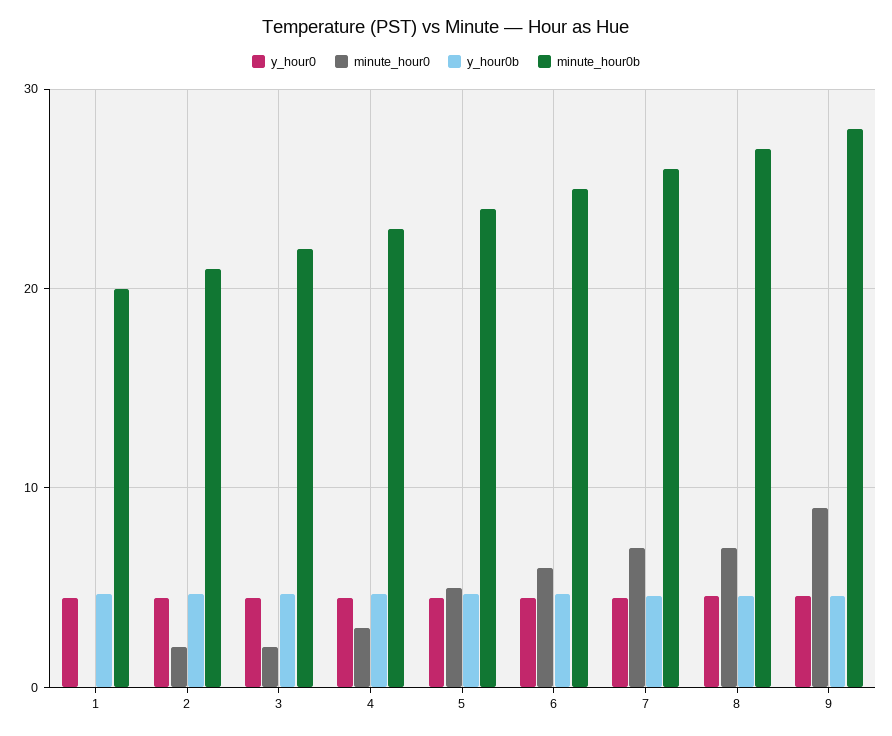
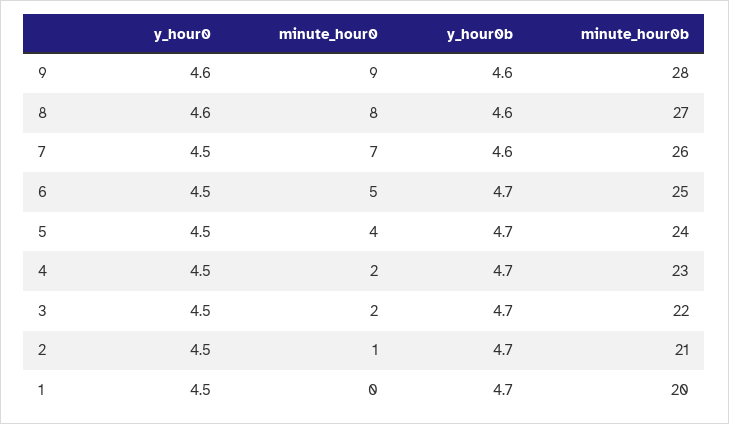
  {
    "y_hour0": {
      "1": 4.5,
      "2": 4.5,
      "3": 4.5,
      "4": 4.5,
      "5": 4.5,
      "6": 4.5,
      "7": 4.5,
      "8": 4.6,
      "9": 4.6
    },
    "minute_hour0": {
      "1": 0,
-     "2": 2,
+     "2": 1,
      "3": 2,
-     "4": 3,
+     "4": 2,
-     "5": 5,
+     "5": 4,
-     "6": 6,
+     "6": 5,
      "7": 7,
-     "8": 7,
+     "8": 8,
      "9": 9
    },
    "y_hour0b": {
      "1": 4.7,
      "2": 4.7,
      "3": 4.7,
      "4": 4.7,
      "5": 4.7,
      "6": 4.7,
      "7": 4.6,
      "8": 4.6,
      "9": 4.6
    },
    "minute_hour0b": {
      "1": 20,
      "2": 21,
      "3": 22,
      "4": 23,
      "5": 24,
      "6": 25,
      "7": 26,
      "8": 27,
      "9": 28
    }
  }

